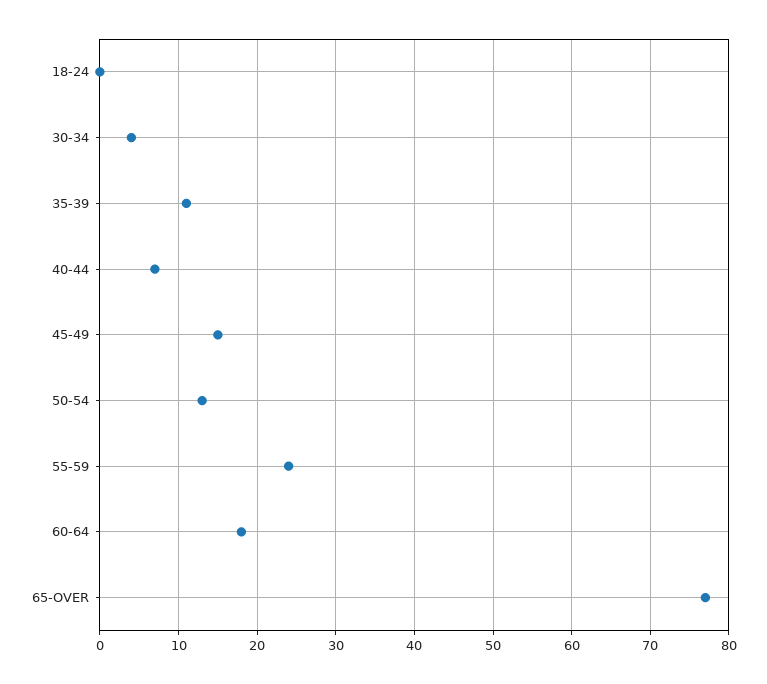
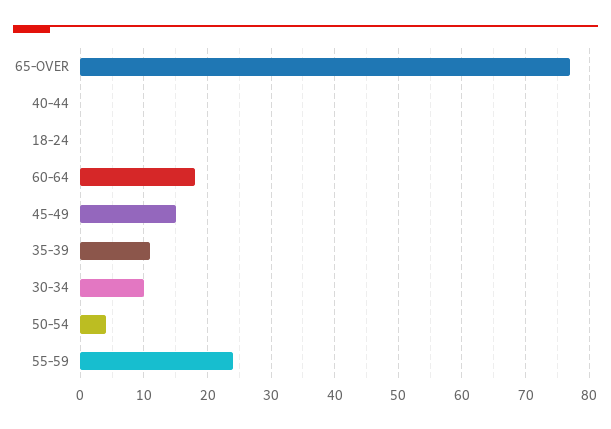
  {
    "18-24": 0,
-   "30-34": 4,
+   "30-34": 10,
    "35-39": 11,
-   "40-44": 7,
+   "40-44": 0,
    "45-49": 15,
-   "50-54": 13,
+   "50-54": 4,
    "55-59": 24,
    "60-64": 18,
    "65-OVER": 77
  }

